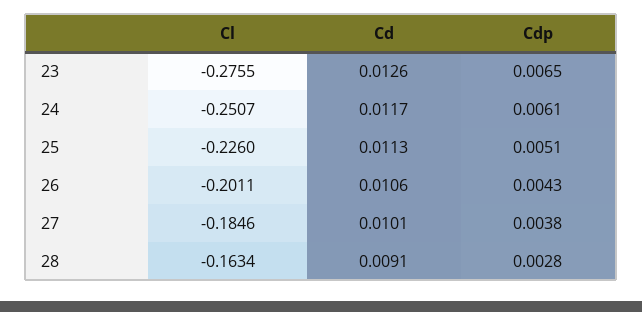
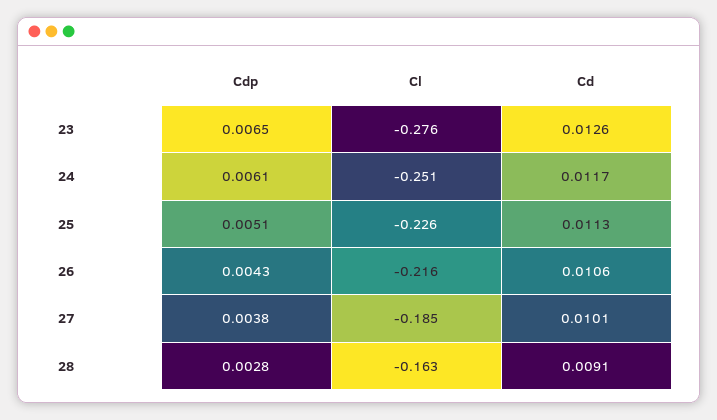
  {
    "Cl": {
      "23": -0.2755,
      "24": -0.2507,
      "25": -0.226,
-     "26": -0.2011,
+     "26": -0.216,
      "27": -0.1846,
      "28": -0.1634
    },
    "Cd": {
      "23": 0.0126,
      "24": 0.0117,
      "25": 0.0113,
      "26": 0.0106,
      "27": 0.0101,
      "28": 0.0091
    },
    "Cdp": {
      "23": 0.0065,
      "24": 0.0061,
      "25": 0.0051,
      "26": 0.0043,
      "27": 0.0038,
      "28": 0.0028
    }
  }

